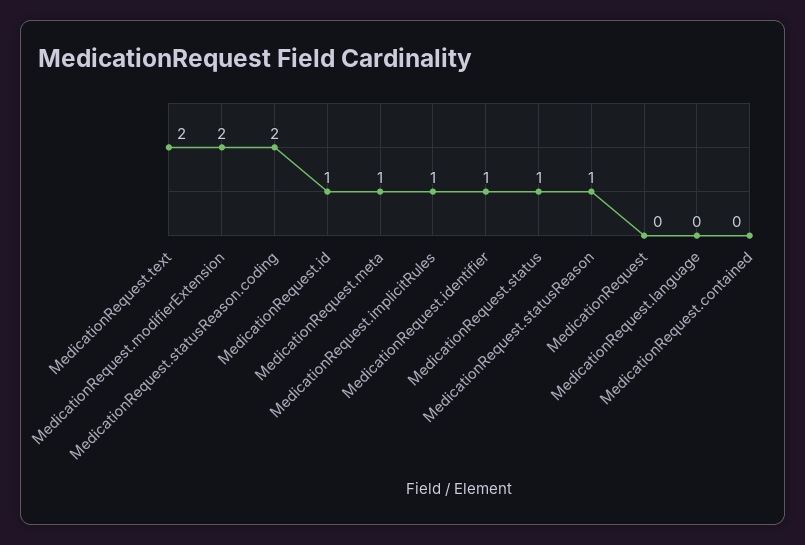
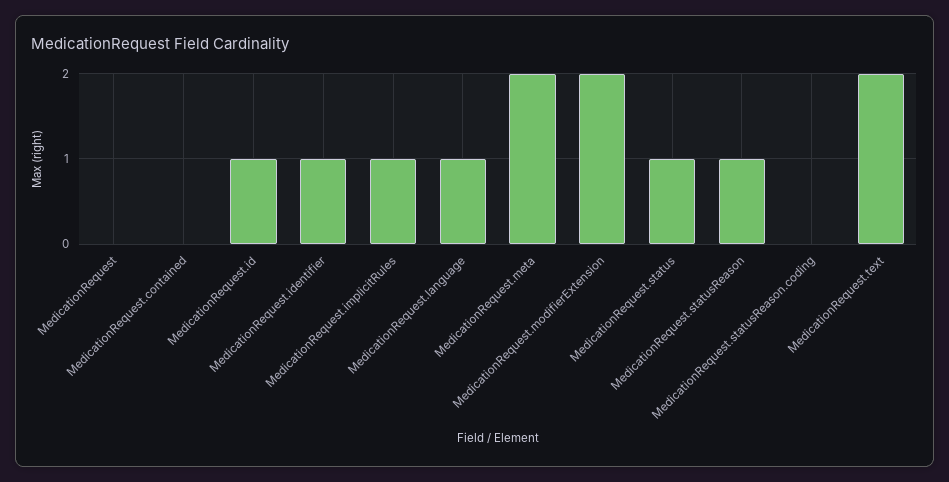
  {
    "MedicationRequest.text": 2,
    "MedicationRequest.modifierExtension": 2,
-   "MedicationRequest.statusReason.coding": 2,
+   "MedicationRequest.statusReason.coding": 0,
    "MedicationRequest.id": 1,
-   "MedicationRequest.meta": 1,
+   "MedicationRequest.meta": 2,
    "MedicationRequest.implicitRules": 1,
    "MedicationRequest.identifier": 1,
    "MedicationRequest.status": 1,
    "MedicationRequest.statusReason": 1,
    "MedicationRequest": 0,
-   "MedicationRequest.language": 0,
+   "MedicationRequest.language": 1,
    "MedicationRequest.contained": 0
  }

